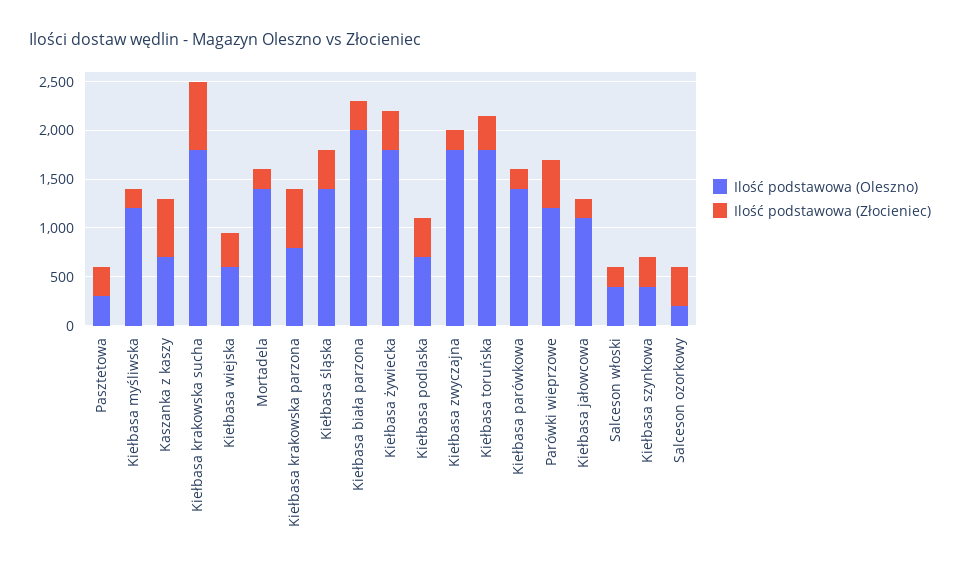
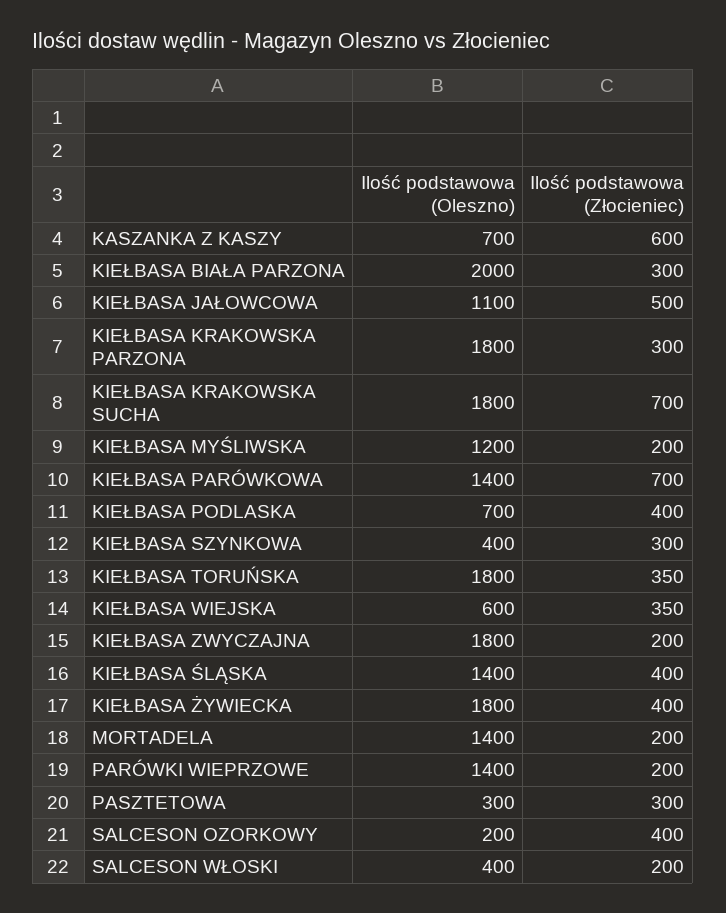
  {
    "Ilość podstawowa (Oleszno)": {
      "Pasztetowa": 300,
      "Kiełbasa myśliwska": 1200,
      "Kaszanka z kaszy": 700,
      "Kiełbasa krakowska sucha": 1800,
      "Kiełbasa wiejska": 600,
      "Mortadela": 1400,
-     "Kiełbasa krakowska parzona": 800,
+     "Kiełbasa krakowska parzona": 1800,
      "Kiełbasa śląska": 1400,
      "Kiełbasa biała parzona": 2000,
      "Kiełbasa żywiecka": 1800,
      "Kiełbasa podlaska": 700,
      "Kiełbasa zwyczajna": 1800,
      "Kiełbasa toruńska": 1800,
      "Kiełbasa parówkowa": 1400,
-     "Parówki wieprzowe": 1200,
+     "Parówki wieprzowe": 1400,
      "Kiełbasa jałowcowa": 1100,
      "Salceson włoski": 400,
      "Kiełbasa szynkowa": 400,
      "Salceson ozorkowy": 200
    },
    "Ilość podstawowa (Złocieniec)": {
      "Pasztetowa": 300,
      "Kiełbasa myśliwska": 200,
      "Kaszanka z kaszy": 600,
      "Kiełbasa krakowska sucha": 700,
      "Kiełbasa wiejska": 350,
      "Mortadela": 200,
-     "Kiełbasa krakowska parzona": 600,
+     "Kiełbasa krakowska parzona": 300,
      "Kiełbasa śląska": 400,
      "Kiełbasa biała parzona": 300,
      "Kiełbasa żywiecka": 400,
      "Kiełbasa podlaska": 400,
      "Kiełbasa zwyczajna": 200,
      "Kiełbasa toruńska": 350,
-     "Kiełbasa parówkowa": 200,
+     "Kiełbasa parówkowa": 700,
-     "Parówki wieprzowe": 500,
+     "Parówki wieprzowe": 200,
-     "Kiełbasa jałowcowa": 200,
+     "Kiełbasa jałowcowa": 500,
      "Salceson włoski": 200,
      "Kiełbasa szynkowa": 300,
      "Salceson ozorkowy": 400
    }
  }

